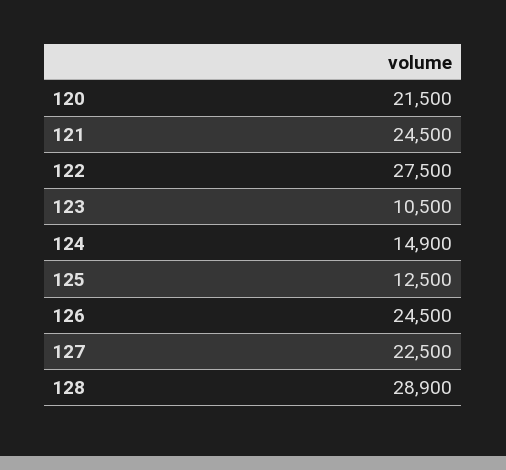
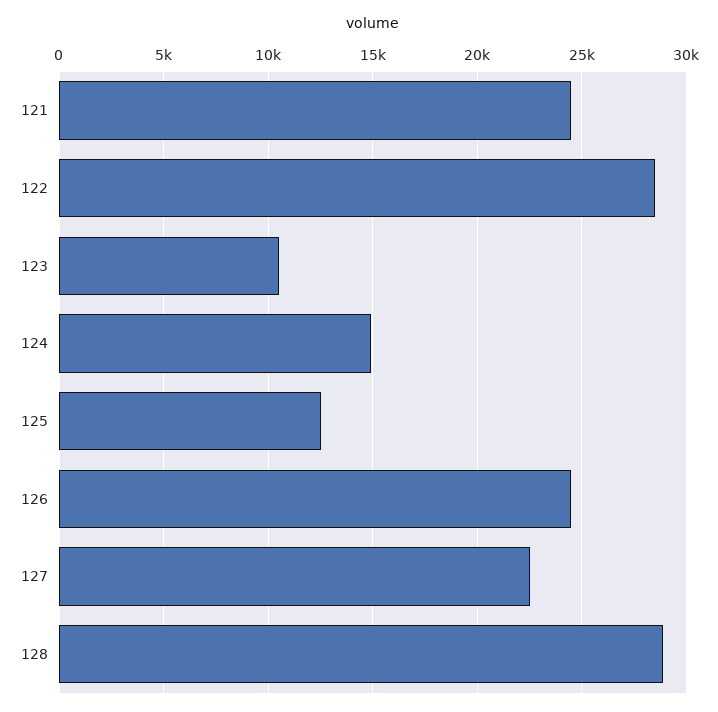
  {
-   "120": 21500,
    "121": 24500,
-   "122": 27500,
+   "122": 28500,
    "123": 10500,
    "124": 14900,
    "125": 12500,
    "126": 24500,
    "127": 22500,
    "128": 28900
  }

